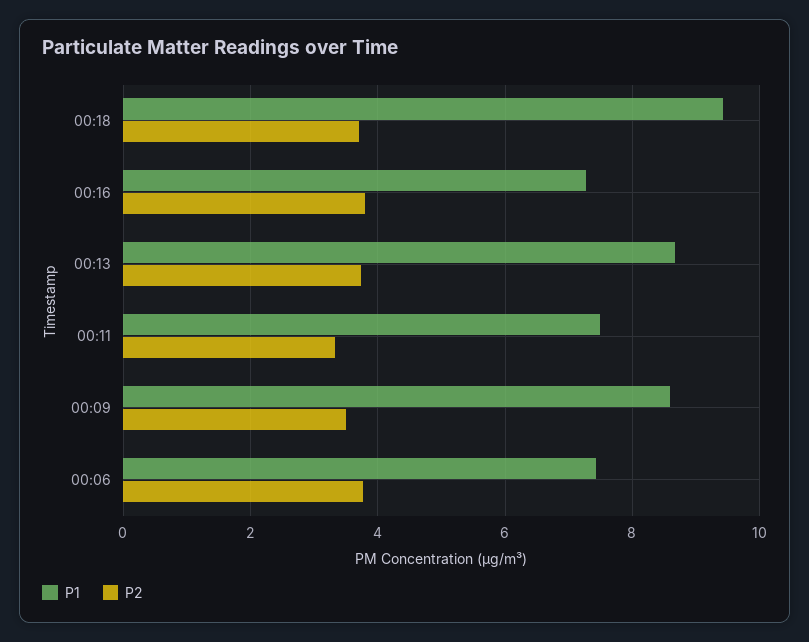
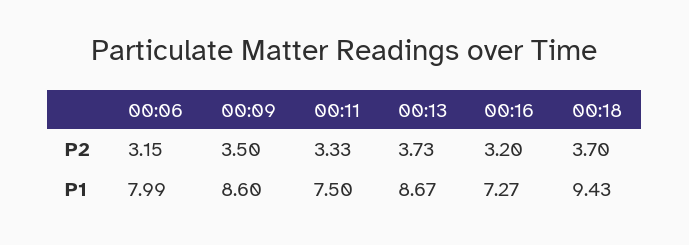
  {
    "P1": {
      "00:18": 9.43,
      "00:16": 7.27,
      "00:13": 8.67,
      "00:11": 7.5,
      "00:09": 8.6,
-     "00:06": 7.4
+     "00:06": 7.99
    },
    "P2": {
      "00:18": 3.7,
-     "00:16": 3.8,
+     "00:16": 3.2,
      "00:13": 3.73,
      "00:11": 3.33,
      "00:09": 3.5,
-     "00:06": 3.8
+     "00:06": 3.15
    }
  }

